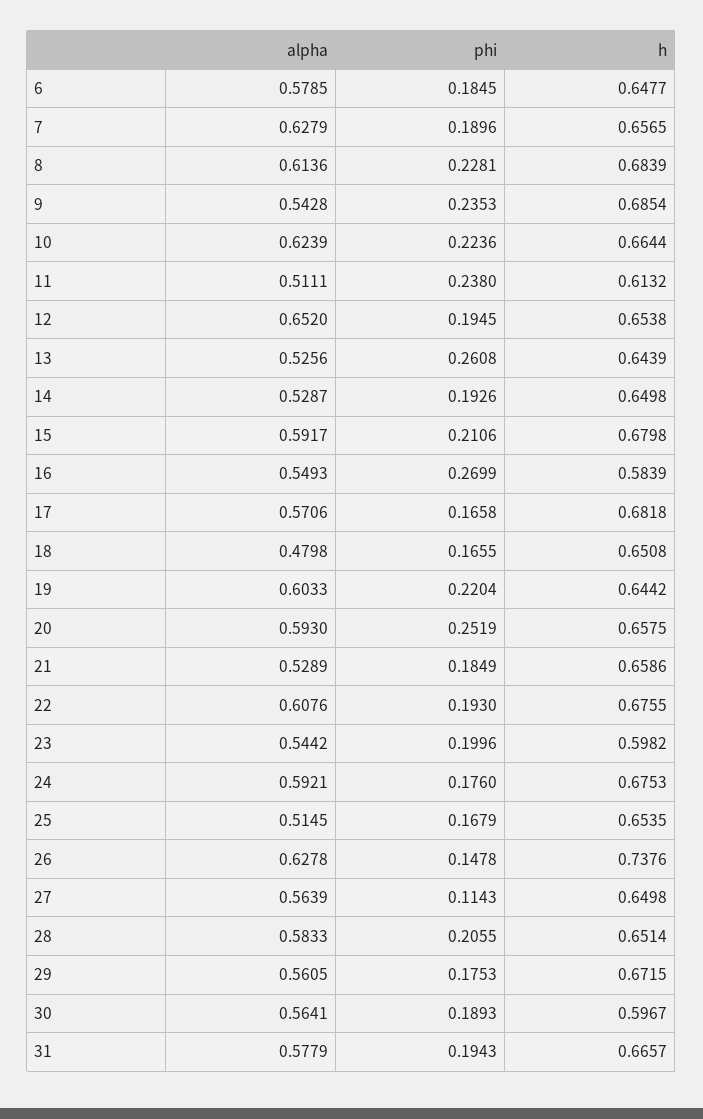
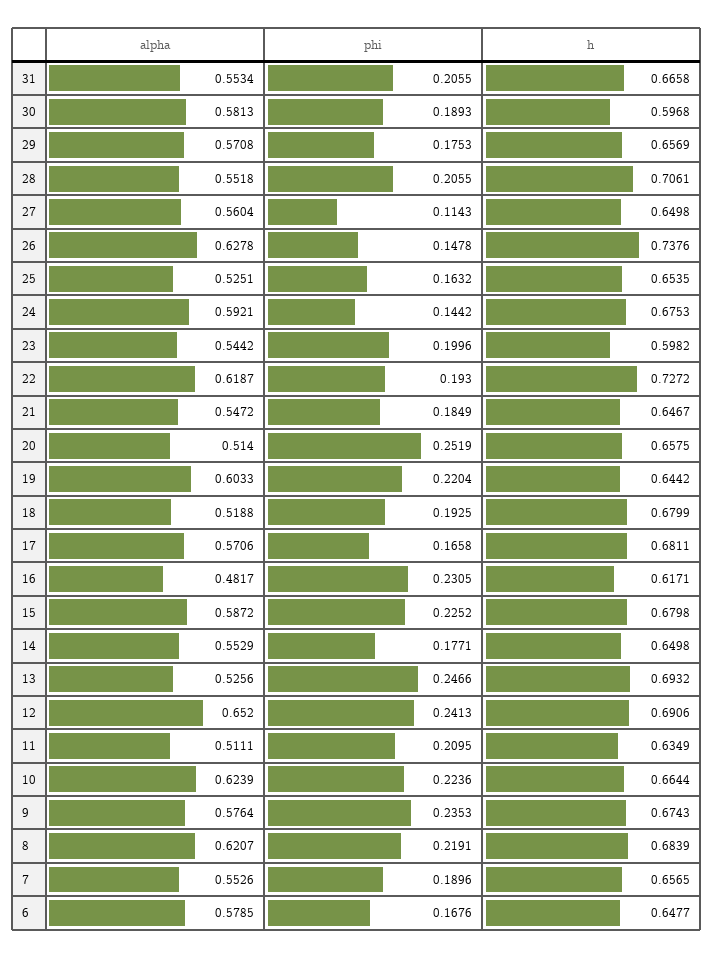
  {
    "alpha": {
      "6": 0.5785,
-     "7": 0.6279,
+     "7": 0.5526,
-     "8": 0.6136,
+     "8": 0.6207,
-     "9": 0.5428,
+     "9": 0.5764,
      "10": 0.6239,
      "11": 0.5111,
      "12": 0.652,
      "13": 0.5256,
-     "14": 0.5287,
+     "14": 0.5529,
-     "15": 0.5917,
+     "15": 0.5872,
-     "16": 0.5493,
+     "16": 0.4817,
      "17": 0.5706,
-     "18": 0.4798,
+     "18": 0.5188,
      "19": 0.6033,
-     "20": 0.593,
+     "20": 0.514,
-     "21": 0.5289,
+     "21": 0.5472,
-     "22": 0.6076,
+     "22": 0.6187,
      "23": 0.5442,
      "24": 0.5921,
-     "25": 0.5145,
+     "25": 0.5251,
      "26": 0.6278,
-     "27": 0.5639,
+     "27": 0.5604,
-     "28": 0.5833,
+     "28": 0.5518,
-     "29": 0.5605,
+     "29": 0.5708,
-     "30": 0.5641,
+     "30": 0.5813,
-     "31": 0.5779
+     "31": 0.5534
    },
    "phi": {
-     "6": 0.1845,
+     "6": 0.1676,
      "7": 0.1896,
-     "8": 0.2281,
+     "8": 0.2191,
      "9": 0.2353,
      "10": 0.2236,
-     "11": 0.238,
+     "11": 0.2095,
-     "12": 0.1945,
+     "12": 0.2413,
-     "13": 0.2608,
+     "13": 0.2466,
-     "14": 0.1926,
+     "14": 0.1771,
-     "15": 0.2106,
+     "15": 0.2252,
-     "16": 0.2699,
+     "16": 0.2305,
      "17": 0.1658,
-     "18": 0.1655,
+     "18": 0.1925,
      "19": 0.2204,
      "20": 0.2519,
      "21": 0.1849,
      "22": 0.193,
      "23": 0.1996,
-     "24": 0.176,
+     "24": 0.1442,
-     "25": 0.1679,
+     "25": 0.1632,
      "26": 0.1478,
      "27": 0.1143,
      "28": 0.2055,
      "29": 0.1753,
      "30": 0.1893,
-     "31": 0.1943
+     "31": 0.2055
    },
    "h": {
      "6": 0.6477,
      "7": 0.6565,
      "8": 0.6839,
-     "9": 0.6854,
+     "9": 0.6743,
      "10": 0.6644,
-     "11": 0.6132,
+     "11": 0.6349,
-     "12": 0.6538,
+     "12": 0.6906,
-     "13": 0.6439,
+     "13": 0.6932,
      "14": 0.6498,
      "15": 0.6798,
-     "16": 0.5839,
+     "16": 0.6171,
-     "17": 0.6818,
+     "17": 0.6811,
-     "18": 0.6508,
+     "18": 0.6799,
      "19": 0.6442,
      "20": 0.6575,
-     "21": 0.6586,
+     "21": 0.6467,
-     "22": 0.6755,
+     "22": 0.7272,
      "23": 0.5982,
      "24": 0.6753,
      "25": 0.6535,
      "26": 0.7376,
      "27": 0.6498,
-     "28": 0.6514,
+     "28": 0.7061,
-     "29": 0.6715,
+     "29": 0.6569,
-     "30": 0.5967,
+     "30": 0.5968,
-     "31": 0.6657
+     "31": 0.6658
    }
  }

